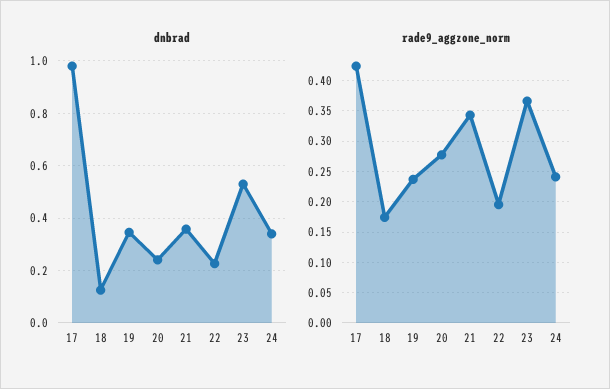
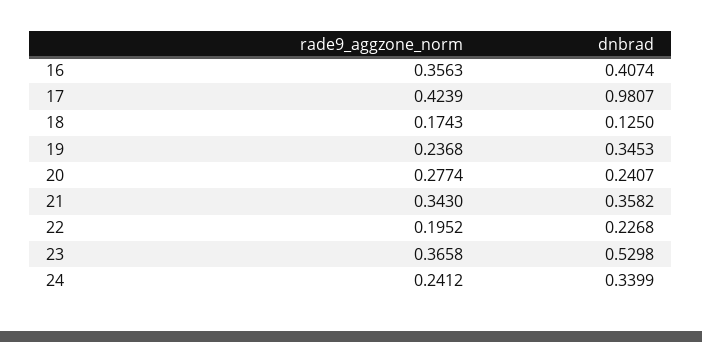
  {
    "dnbrad": {
      "17": 0.9807,
      "18": 0.125,
      "19": 0.3453,
      "20": 0.2407,
      "21": 0.3582,
      "22": 0.2268,
      "23": 0.5298,
-     "24": 0.3399
+     "24": 0.3399,
+     "16": 0.4074
    },
    "rade9_aggzone_norm": {
      "17": 0.4239,
      "18": 0.1743,
      "19": 0.2368,
      "20": 0.2774,
      "21": 0.343,
      "22": 0.1952,
      "23": 0.3658,
-     "24": 0.2412
+     "24": 0.2412,
+     "16": 0.3563
    }
  }

